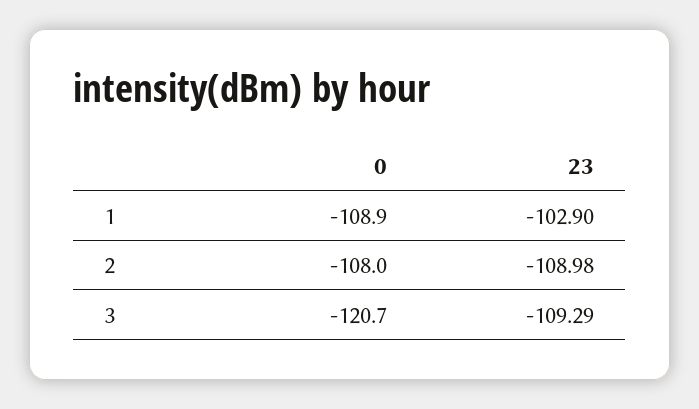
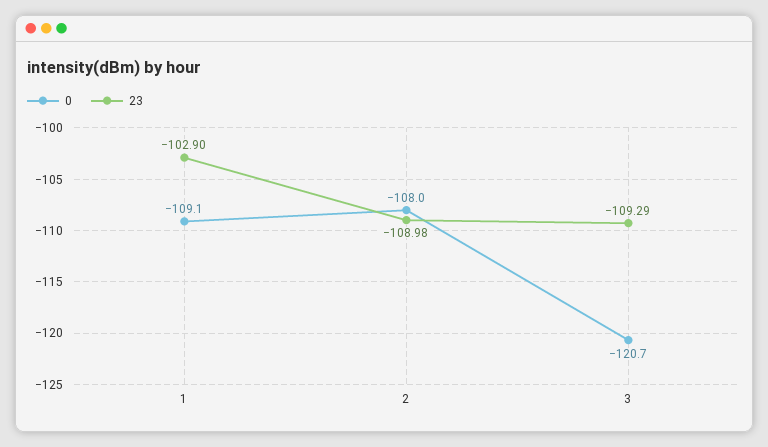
  {
    "0": {
-     "1": -108.9,
+     "1": -109.1,
      "2": -108,
      "3": -120.7
    },
    "23": {
      "1": -102.9,
      "2": -108.98,
      "3": -109.29
    }
  }

